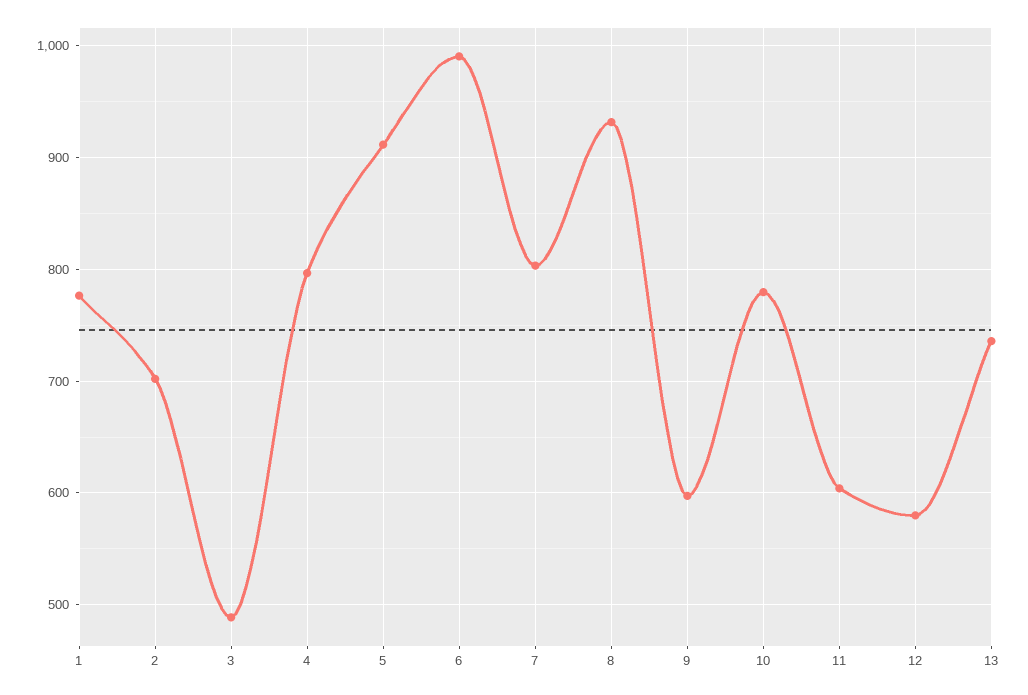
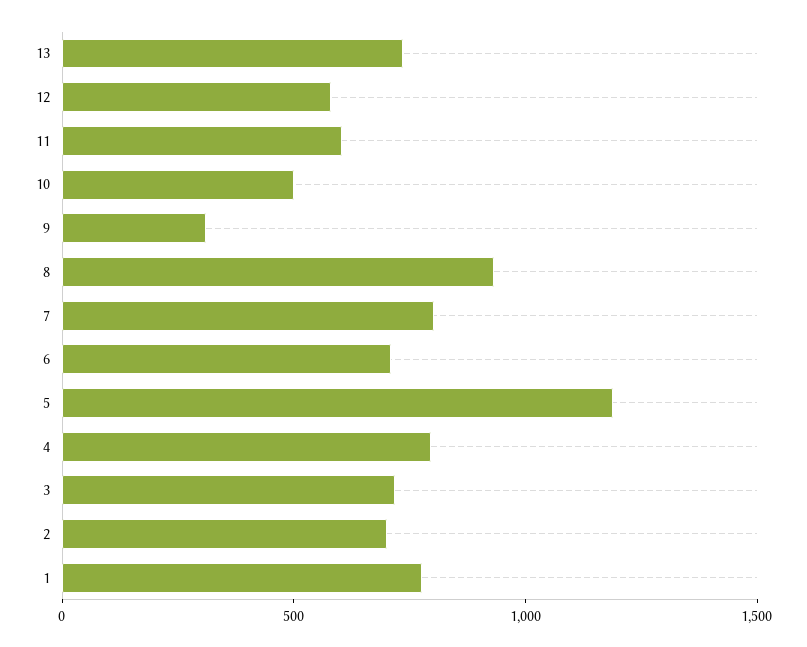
  {
    "1": 780,
    "2": 700,
-   "3": 490,
+   "3": 700,
    "4": 800,
-   "5": 910,
+   "5": 1200,
-   "6": 990,
+   "6": 700,
    "7": 800,
    "8": 930,
-   "9": 600,
+   "9": 300,
-   "10": 780,
+   "10": 500,
    "11": 600,
    "12": 580,
    "13": 740
  }

